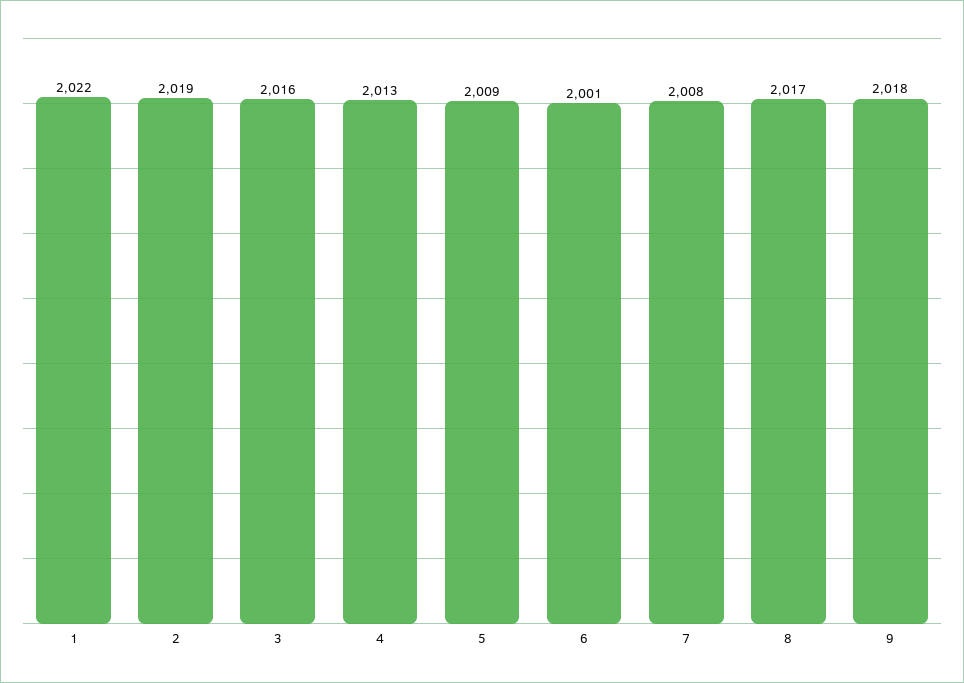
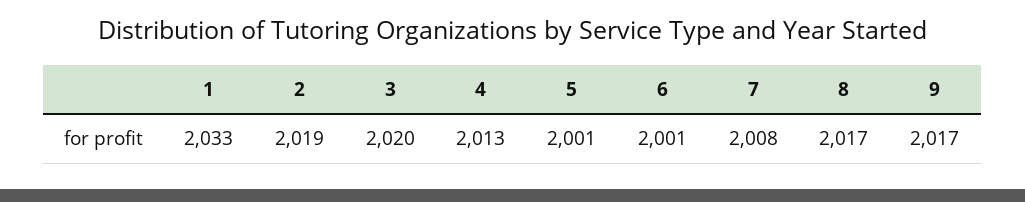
  {
-   "1": 2022,
+   "1": 2033,
    "2": 2019,
-   "3": 2016,
+   "3": 2020,
    "4": 2013,
-   "5": 2009,
+   "5": 2001,
    "6": 2001,
    "7": 2008,
    "8": 2017,
-   "9": 2018
+   "9": 2017
  }

